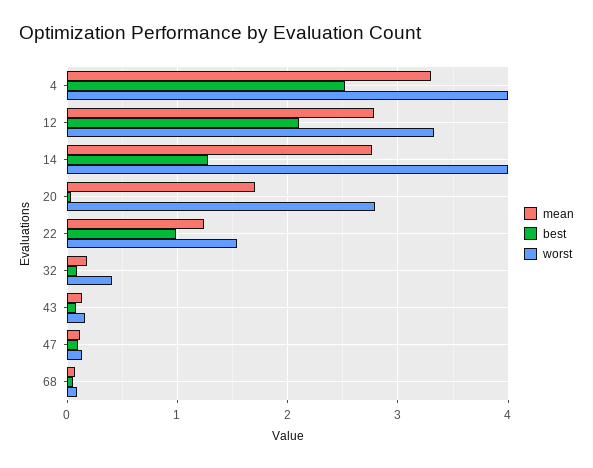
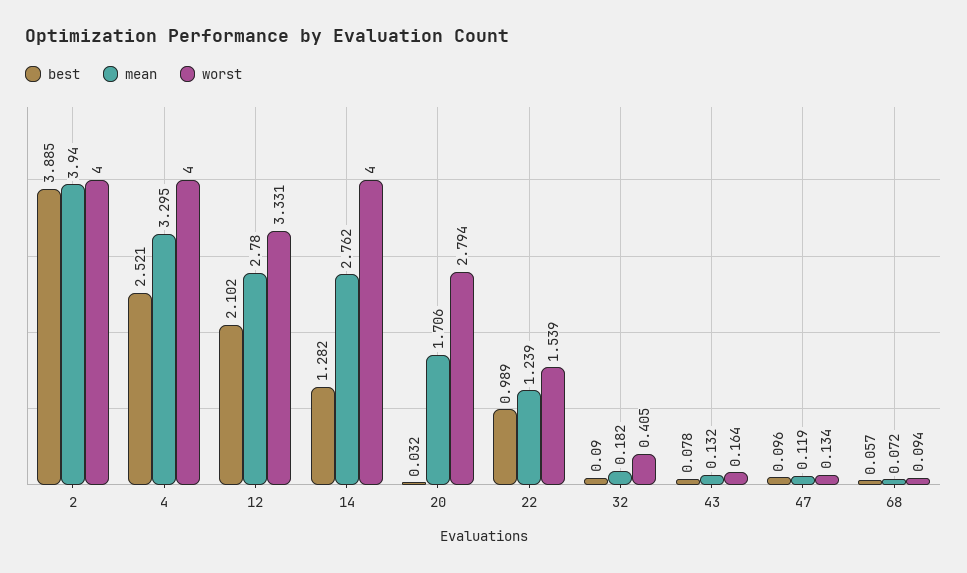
  {
    "mean": {
      "4": 3.295,
      "12": 2.78,
      "14": 2.762,
      "20": 1.706,
      "22": 1.239,
      "32": 0.182,
      "43": 0.132,
      "47": 0.119,
-     "68": 0.072
+     "68": 0.072,
+     "2": 3.94
    },
    "best": {
      "4": 2.521,
      "12": 2.102,
      "14": 1.282,
      "20": 0.032,
      "22": 0.989,
      "32": 0.09,
      "43": 0.078,
      "47": 0.096,
-     "68": 0.057
+     "68": 0.057,
+     "2": 3.885
    },
    "worst": {
      "4": 4,
      "12": 3.331,
      "14": 4,
      "20": 2.794,
      "22": 1.539,
      "32": 0.405,
      "43": 0.164,
      "47": 0.134,
-     "68": 0.094
+     "68": 0.094,
+     "2": 4
    }
  }

